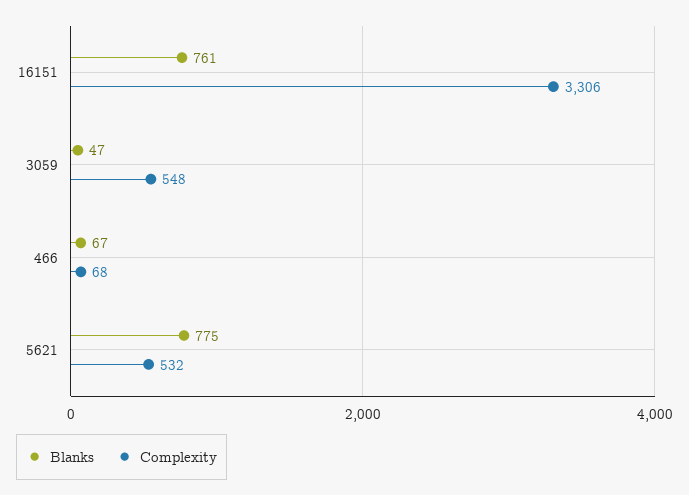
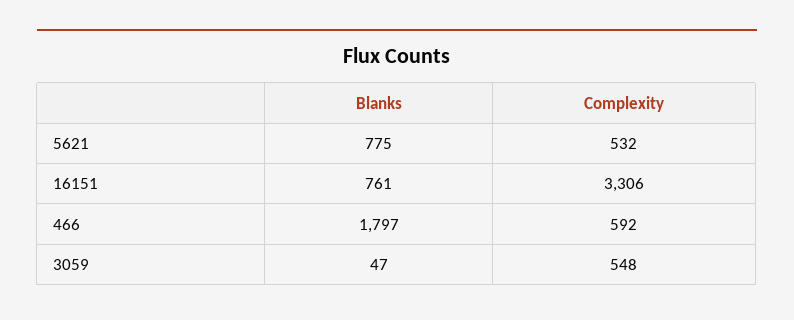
  {
    "Blanks": {
      "16151": 761,
      "3059": 47,
-     "466": 67,
+     "466": 1797,
      "5621": 775
    },
    "Complexity": {
      "16151": 3306,
      "3059": 548,
-     "466": 68,
+     "466": 592,
      "5621": 532
    }
  }

